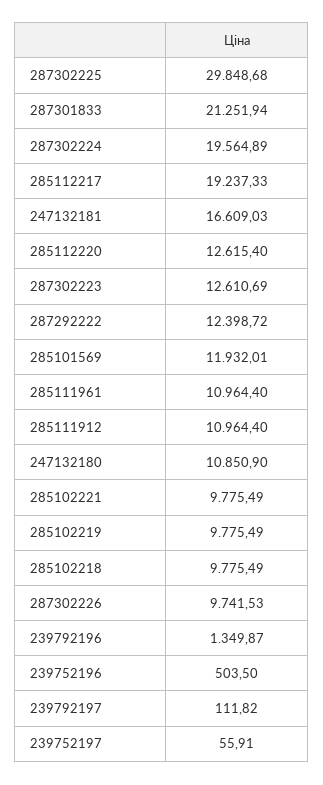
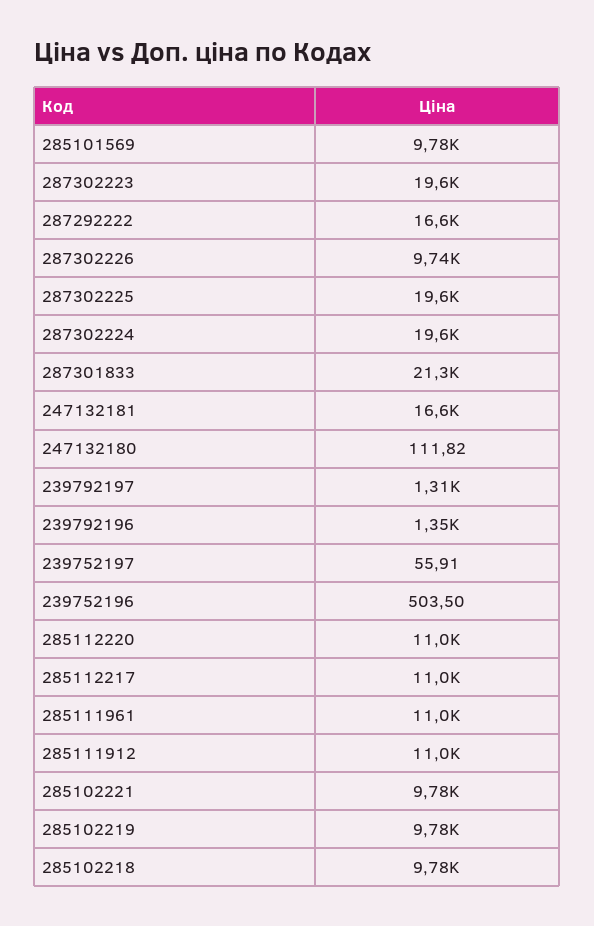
  {
-   "287302225": 29848.68,
+   "287302225": 19600,
    "287301833": 21251.94,
    "287302224": 19564.89,
-   "285112217": 19237.33,
+   "285112217": 11000,
    "247132181": 16609.03,
-   "285112220": 12615.4,
+   "285112220": 11000,
-   "287302223": 12610.69,
+   "287302223": 19600,
-   "287292222": 12398.72,
+   "287292222": 16600,
-   "285101569": 11932.01,
+   "285101569": 9780,
    "285111961": 10964.4,
    "285111912": 10964.4,
-   "247132180": 10850.9,
+   "247132180": 111.82,
    "285102221": 9775.49,
    "285102219": 9775.49,
    "285102218": 9775.49,
    "287302226": 9741.53,
    "239792196": 1349.87,
    "239752196": 503.5,
-   "239792197": 111.82,
+   "239792197": 1310,
    "239752197": 55.91
  }

